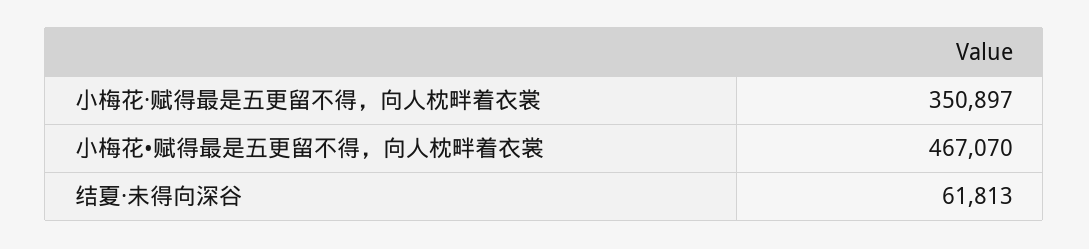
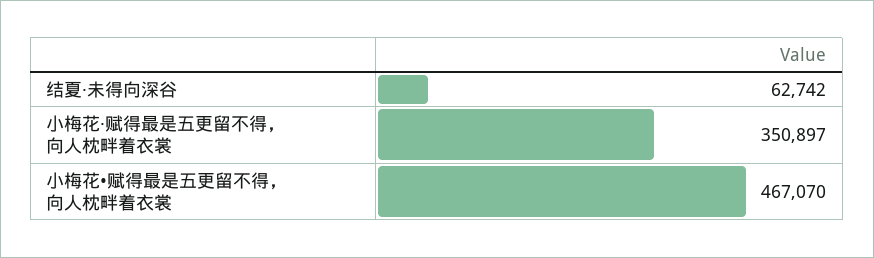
  {
    "小梅花·赋得最是五更留不得，向人枕畔着衣裳": 350897,
    "小梅花•赋得最是五更留不得，向人枕畔着衣裳": 467070,
-   "结夏·未得向深谷": 61813
+   "结夏·未得向深谷": 62742
  }

